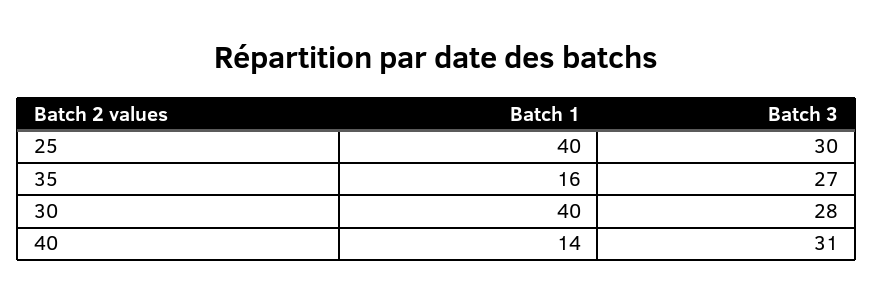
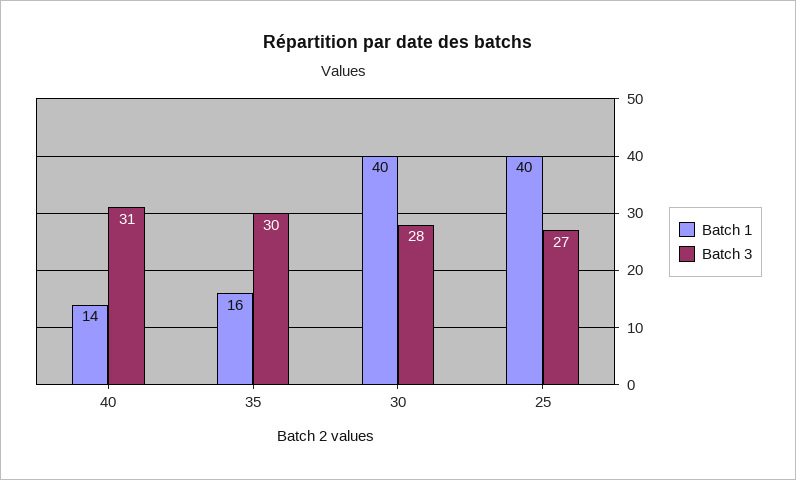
  {
    "Batch 1": {
      "25": 40,
      "35": 16,
      "30": 40,
      "40": 14
    },
    "Batch 3": {
-     "25": 30,
+     "25": 27,
-     "35": 27,
+     "35": 30,
      "30": 28,
      "40": 31
    }
  }

